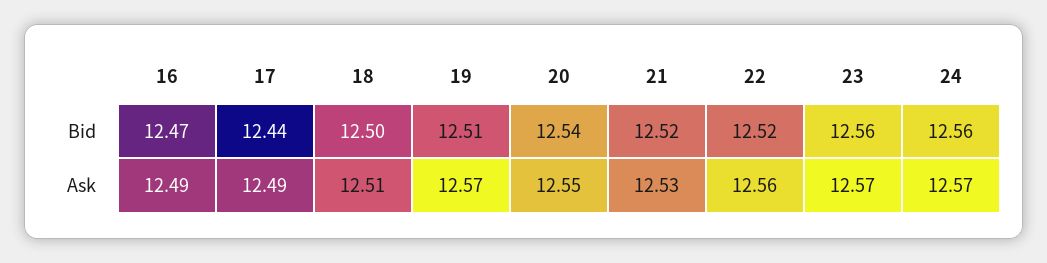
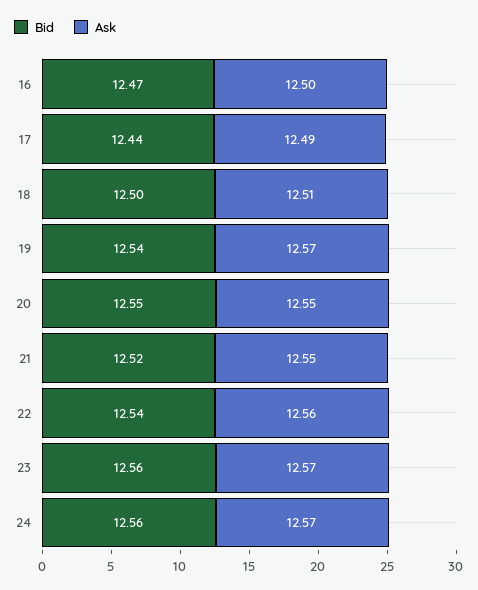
  {
    "Bid": {
      "16": 12.47,
      "17": 12.44,
      "18": 12.5,
-     "19": 12.51,
+     "19": 12.54,
-     "20": 12.54,
+     "20": 12.55,
      "21": 12.52,
-     "22": 12.52,
+     "22": 12.54,
      "23": 12.56,
      "24": 12.56
    },
    "Ask": {
-     "16": 12.49,
+     "16": 12.5,
      "17": 12.49,
      "18": 12.51,
      "19": 12.57,
      "20": 12.55,
-     "21": 12.53,
+     "21": 12.55,
      "22": 12.56,
      "23": 12.57,
      "24": 12.57
    }
  }

